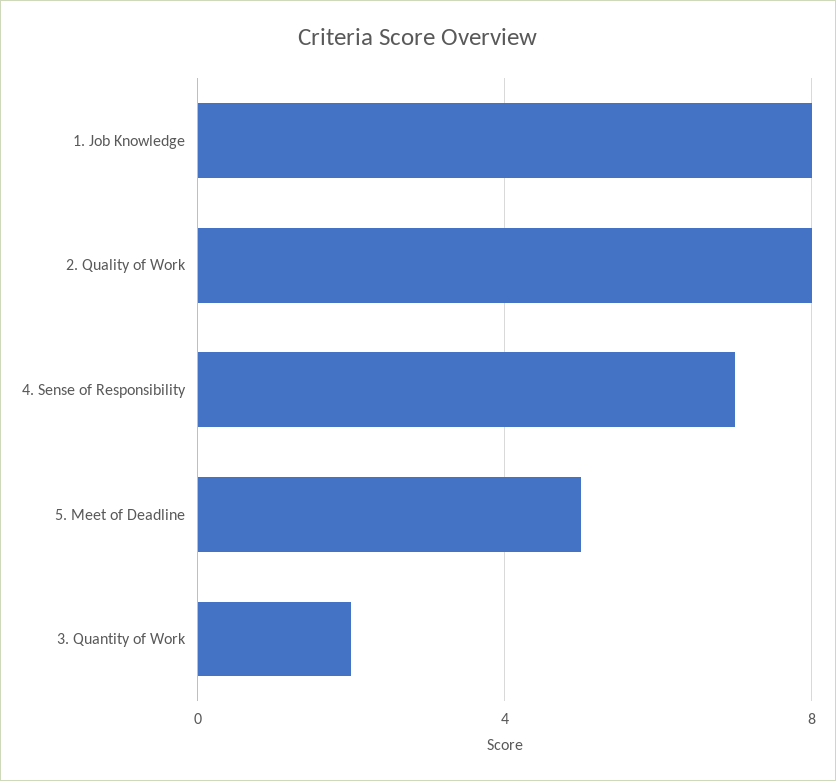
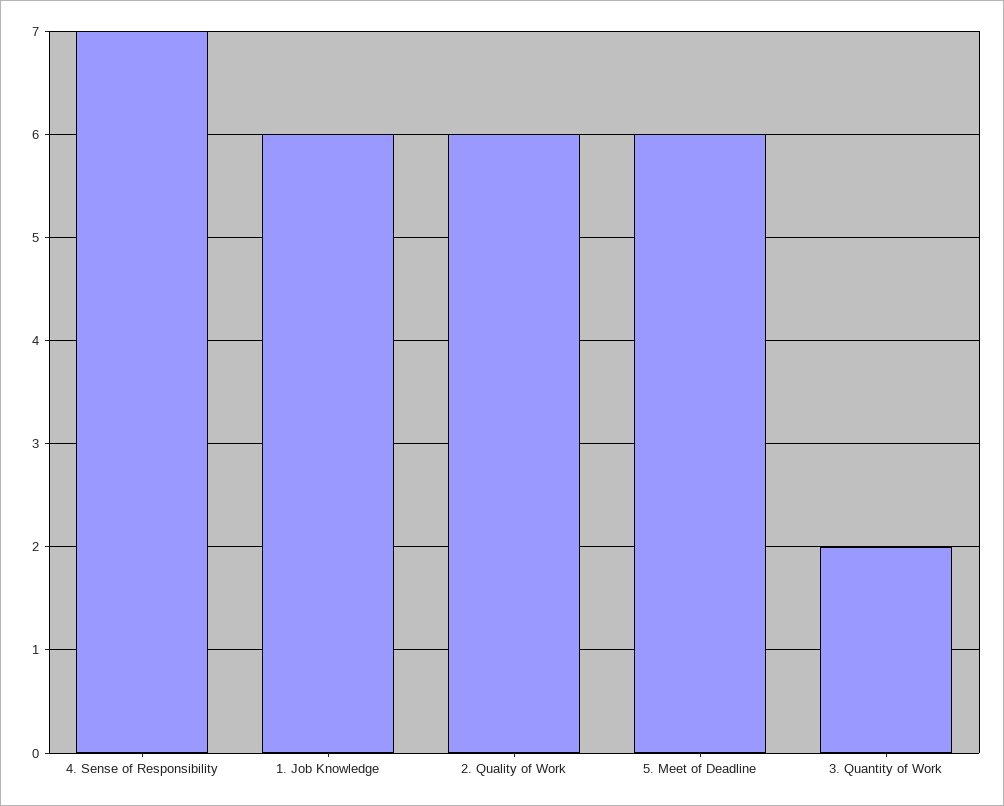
  {
-   "1. Job Knowledge": 8,
+   "1. Job Knowledge": 6,
-   "2. Quality of Work": 8,
+   "2. Quality of Work": 6,
    "4. Sense of Responsibility": 7,
-   "5. Meet of Deadline": 5,
+   "5. Meet of Deadline": 6,
    "3. Quantity of Work": 2
  }

